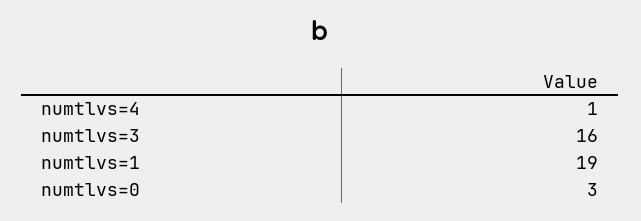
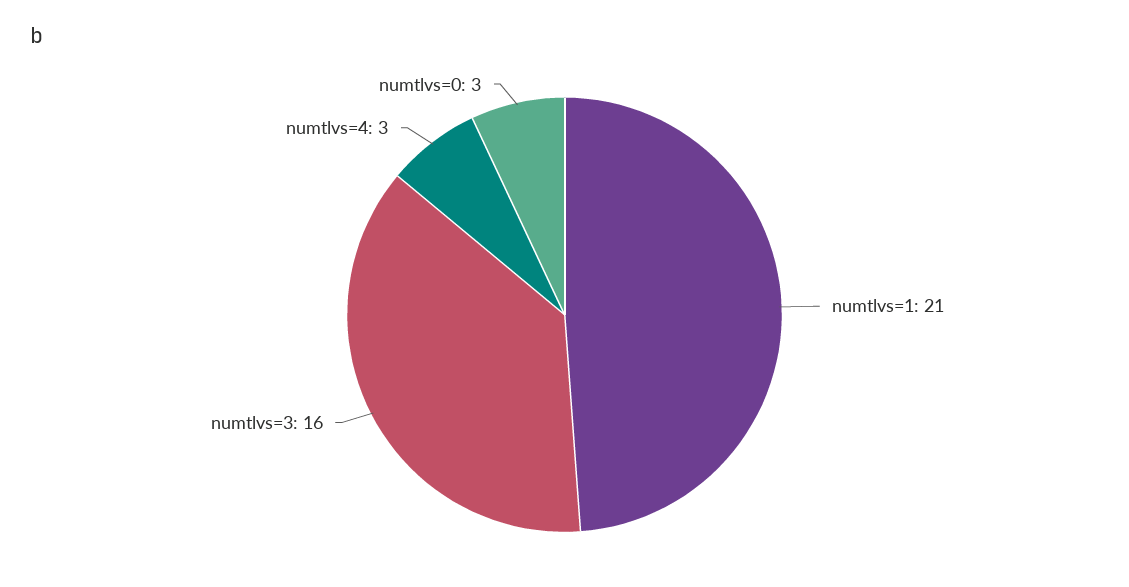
  {
-   "numtlvs=4": 1,
+   "numtlvs=4": 3,
    "numtlvs=3": 16,
-   "numtlvs=1": 19,
+   "numtlvs=1": 21,
    "numtlvs=0": 3
  }

